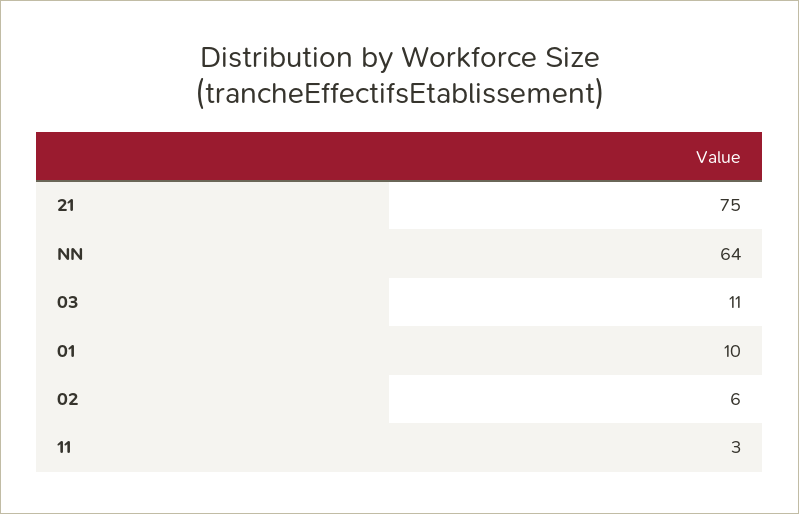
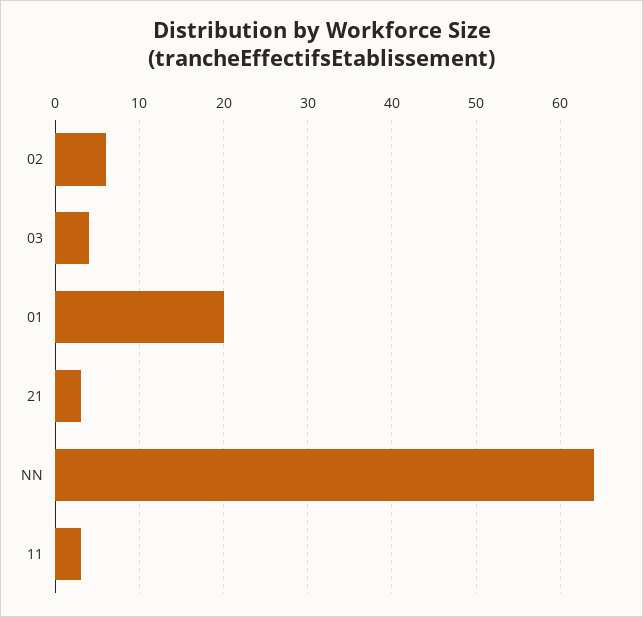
  {
-   "21": 75,
+   "21": 3,
    "NN": 64,
-   "03": 11,
+   "03": 4,
-   "01": 10,
+   "01": 20,
    "02": 6,
    "11": 3
  }

